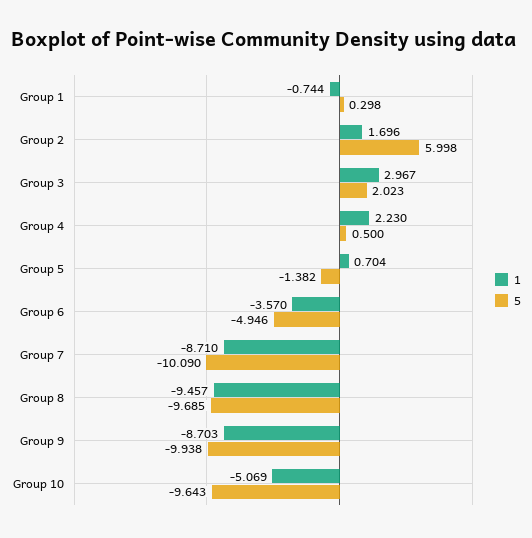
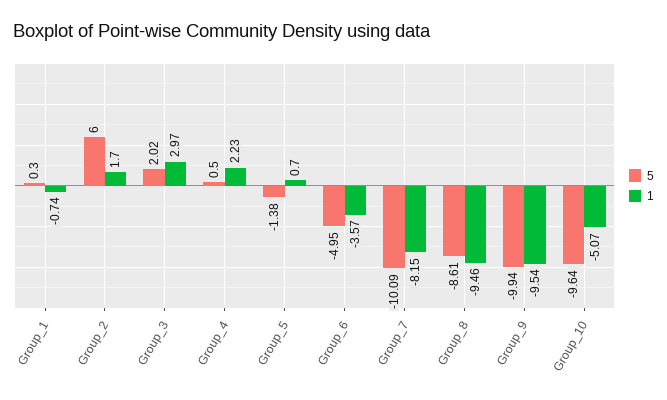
  {
    "1": {
      "Group 1": -0.744,
      "Group 2": 1.696,
      "Group 3": 2.967,
      "Group 4": 2.23,
      "Group 5": 0.704,
      "Group 6": -3.57,
-     "Group 7": -8.71,
+     "Group 7": -8.15,
      "Group 8": -9.457,
-     "Group 9": -8.703,
+     "Group 9": -9.54,
      "Group 10": -5.069
    },
    "5": {
      "Group 1": 0.298,
      "Group 2": 5.998,
      "Group 3": 2.023,
      "Group 4": 0.5,
      "Group 5": -1.382,
      "Group 6": -4.946,
      "Group 7": -10.09,
-     "Group 8": -9.685,
+     "Group 8": -8.61,
      "Group 9": -9.938,
      "Group 10": -9.643
    }
  }

